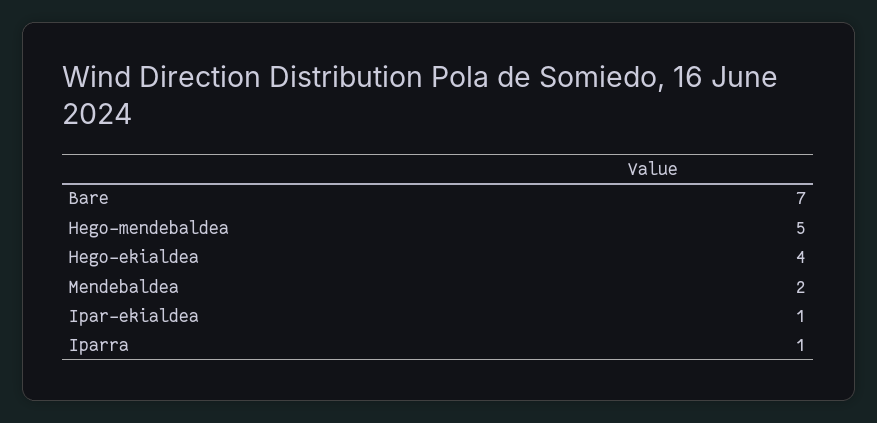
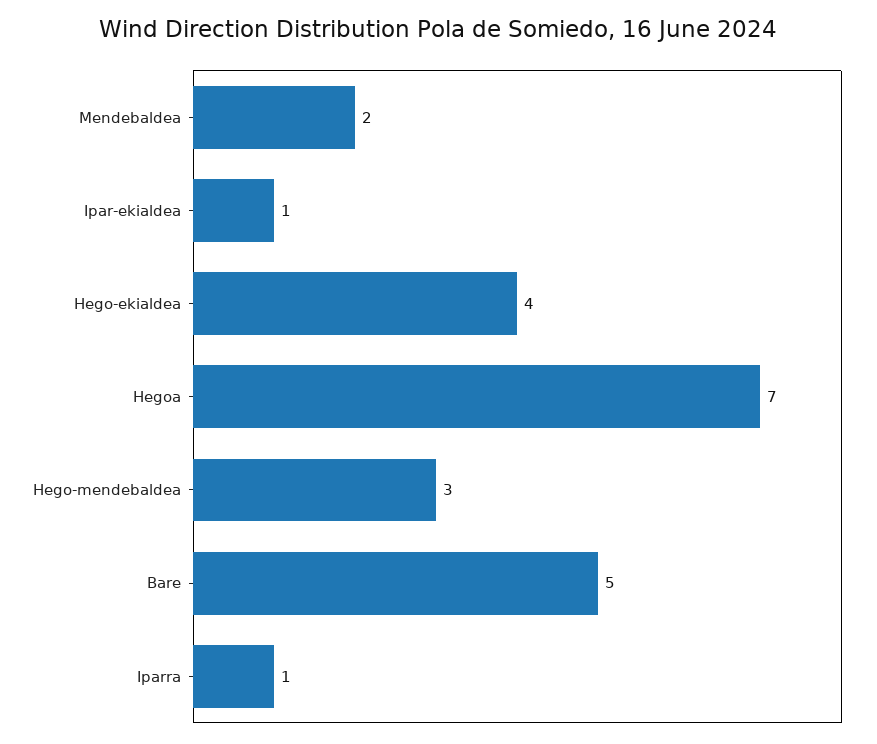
  {
-   "Bare": 7,
+   "Bare": 5,
-   "Hego-mendebaldea": 5,
+   "Hego-mendebaldea": 3,
    "Hego-ekialdea": 4,
    "Mendebaldea": 2,
    "Ipar-ekialdea": 1,
-   "Iparra": 1
+   "Iparra": 1,
+   "Hegoa": 7
  }

